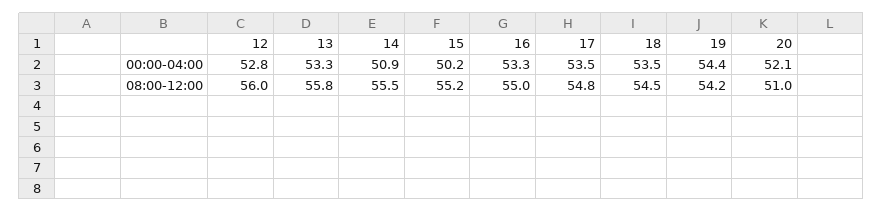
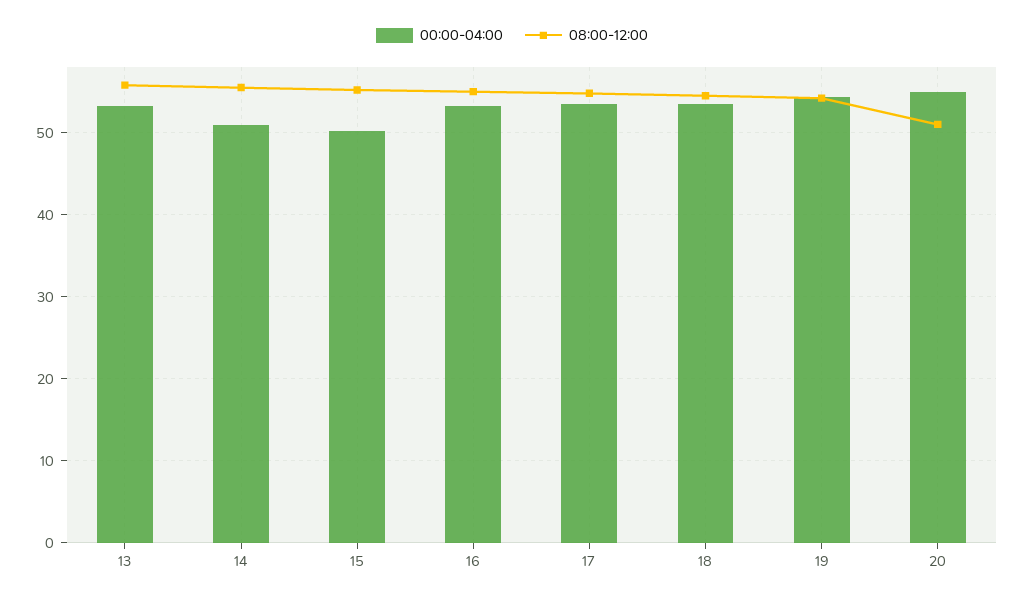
  {
    "00:00-04:00": {
-     "12": 52.8,
      "13": 53.3,
      "14": 50.9,
      "15": 50.2,
      "16": 53.3,
      "17": 53.5,
      "18": 53.5,
      "19": 54.4,
-     "20": 52.1
+     "20": 55
    },
    "08:00-12:00": {
-     "12": 56,
      "13": 55.8,
      "14": 55.5,
      "15": 55.2,
      "16": 55,
      "17": 54.8,
      "18": 54.5,
      "19": 54.2,
      "20": 51
    }
  }

